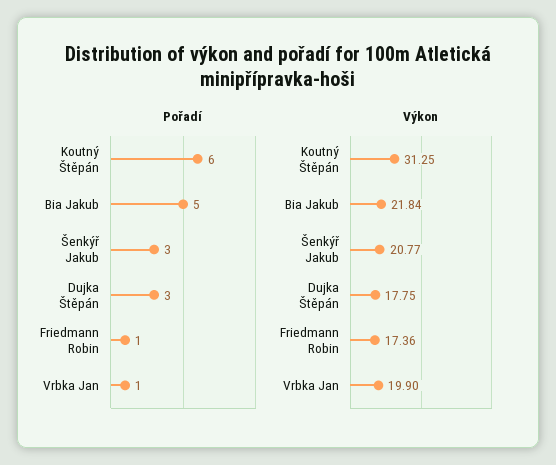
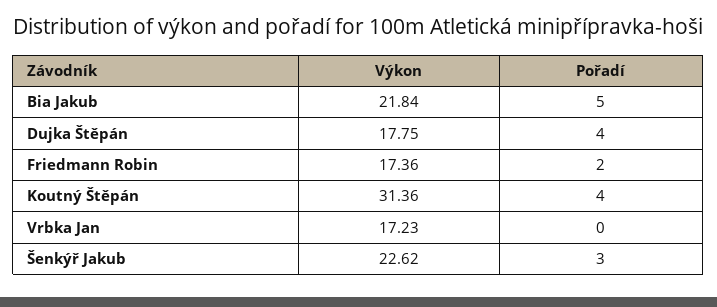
  {
    "Pořadí": {
-     "Koutný Štěpán": 6,
+     "Koutný Štěpán": 4,
      "Bia Jakub": 5,
      "Šenkýř Jakub": 3,
-     "Dujka Štěpán": 3,
+     "Dujka Štěpán": 4,
-     "Friedmann Robin": 1,
+     "Friedmann Robin": 2,
-     "Vrbka Jan": 1
+     "Vrbka Jan": 0
    },
    "Výkon": {
-     "Koutný Štěpán": 31.25,
+     "Koutný Štěpán": 31.36,
      "Bia Jakub": 21.84,
-     "Šenkýř Jakub": 20.77,
+     "Šenkýř Jakub": 22.62,
      "Dujka Štěpán": 17.75,
      "Friedmann Robin": 17.36,
-     "Vrbka Jan": 19.9
+     "Vrbka Jan": 17.23
    }
  }

